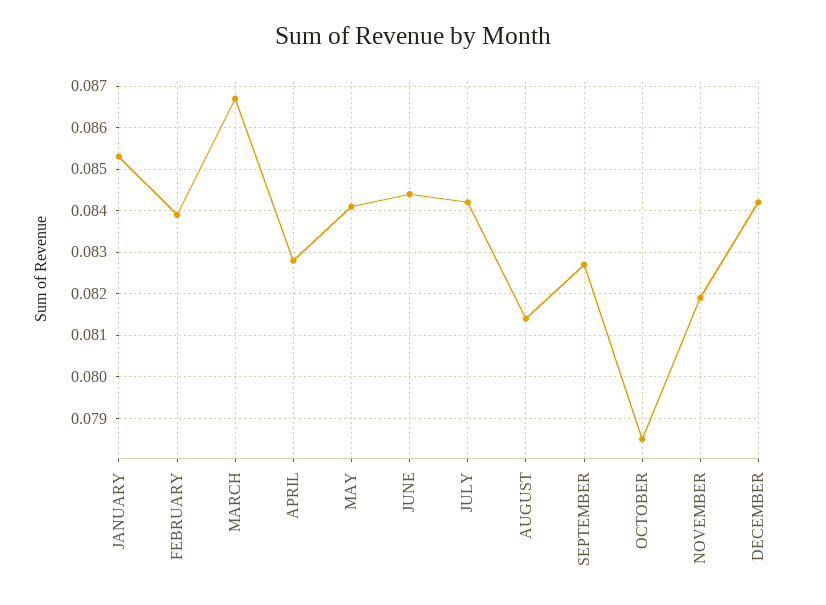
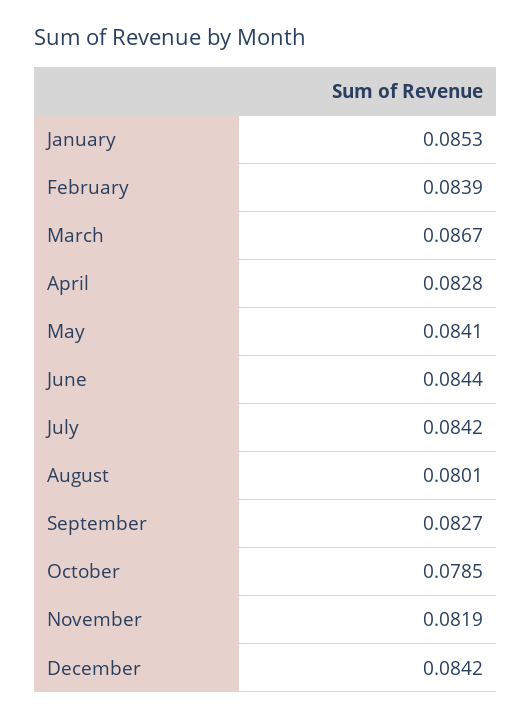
  {
    "JANUARY": 0.0853,
    "FEBRUARY": 0.0839,
    "MARCH": 0.0867,
    "APRIL": 0.0828,
    "MAY": 0.0841,
    "JUNE": 0.0844,
    "JULY": 0.0842,
-   "AUGUST": 0.0815,
+   "AUGUST": 0.0801,
    "SEPTEMBER": 0.0827,
    "OCTOBER": 0.0785,
    "NOVEMBER": 0.0819,
    "DECEMBER": 0.0842
  }

